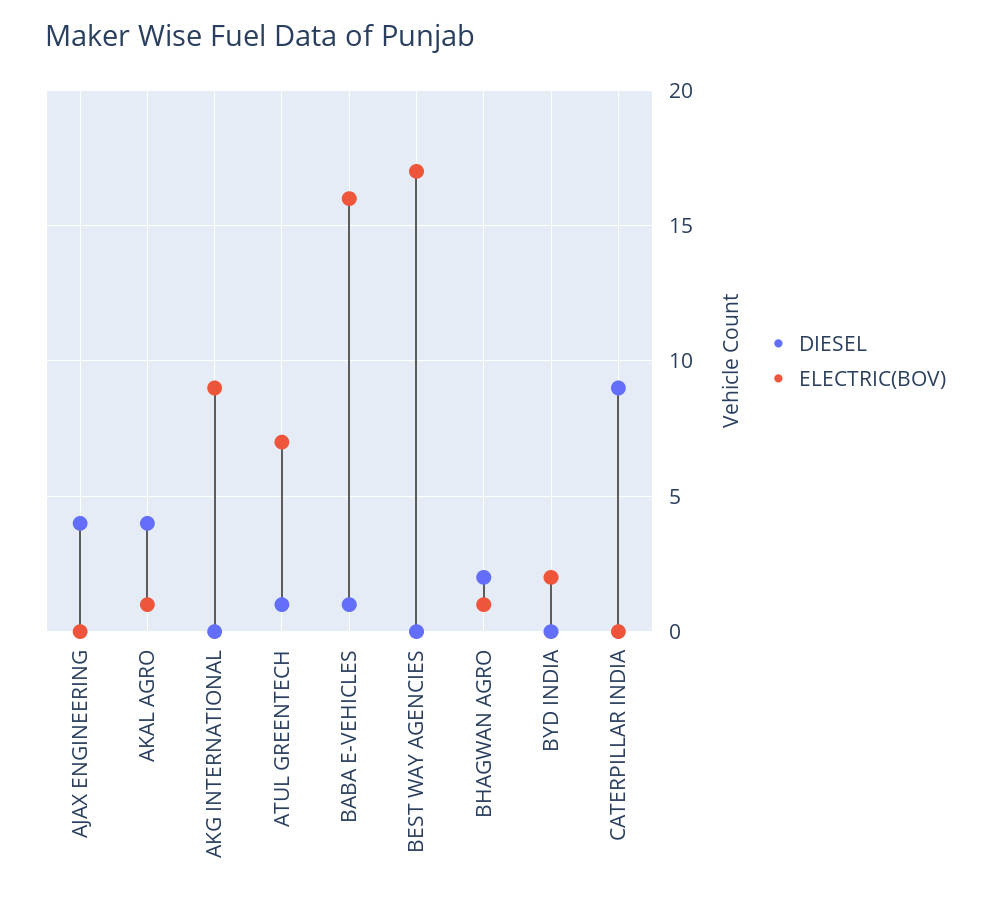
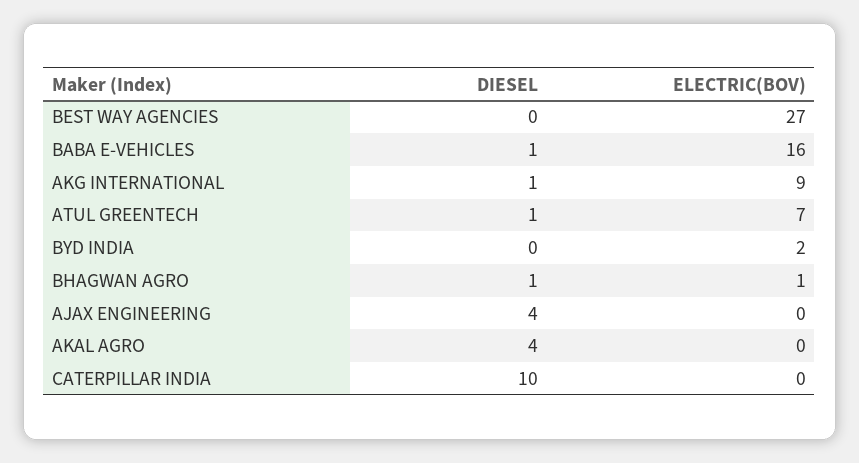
  {
    "DIESEL": {
      "AJAX ENGINEERING": 4,
      "AKAL AGRO": 4,
-     "AKG INTERNATIONAL": 0,
+     "AKG INTERNATIONAL": 1,
      "ATUL GREENTECH": 1,
      "BABA E-VEHICLES": 1,
      "BEST WAY AGENCIES": 0,
-     "BHAGWAN AGRO": 2,
+     "BHAGWAN AGRO": 1,
      "BYD INDIA": 0,
-     "CATERPILLAR INDIA": 9
+     "CATERPILLAR INDIA": 10
    },
    "ELECTRIC(BOV)": {
      "AJAX ENGINEERING": 0,
-     "AKAL AGRO": 1,
+     "AKAL AGRO": 0,
      "AKG INTERNATIONAL": 9,
      "ATUL GREENTECH": 7,
      "BABA E-VEHICLES": 16,
-     "BEST WAY AGENCIES": 17,
+     "BEST WAY AGENCIES": 27,
      "BHAGWAN AGRO": 1,
      "BYD INDIA": 2,
      "CATERPILLAR INDIA": 0
    }
  }

